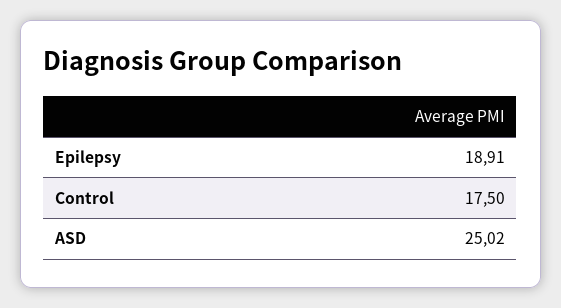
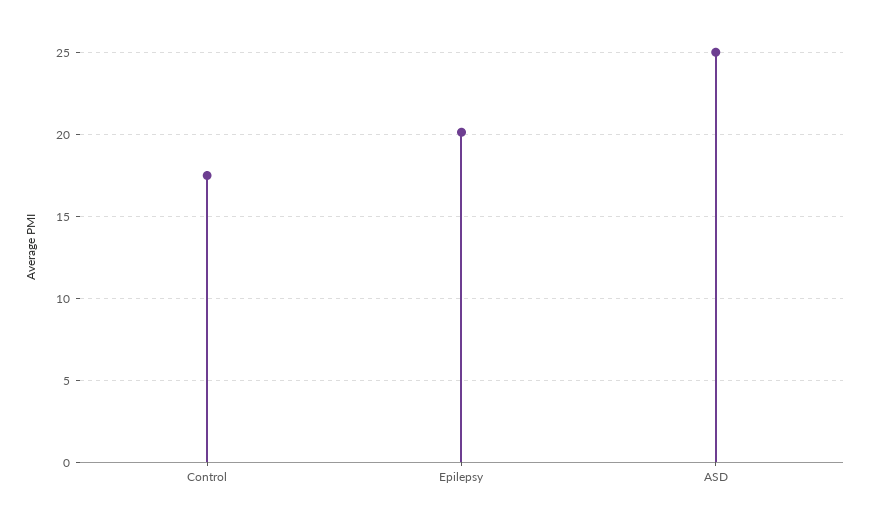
  {
-   "Epilepsy": 18.91,
+   "Epilepsy": 20,
    "Control": 17.5,
    "ASD": 25.02
  }

